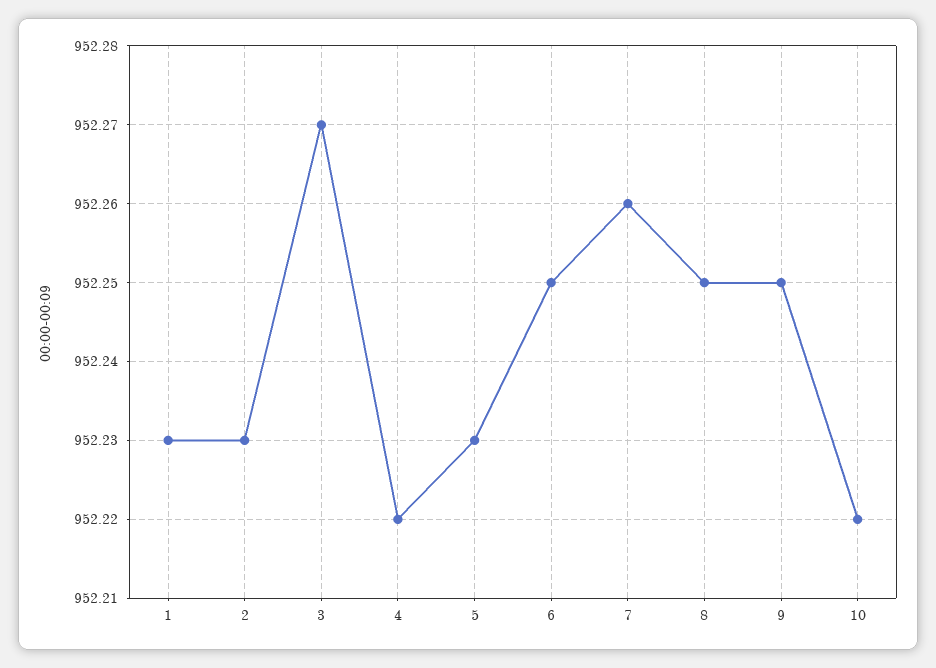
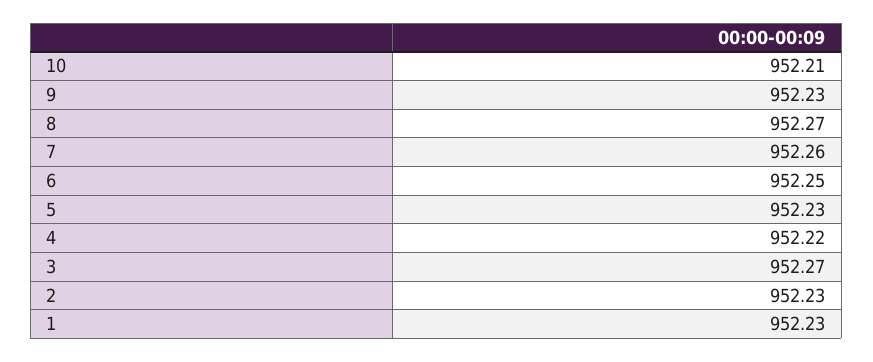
  {
    "1": 952.23,
    "2": 952.23,
    "3": 952.27,
    "4": 952.22,
    "5": 952.23,
    "6": 952.25,
    "7": 952.26,
-   "8": 952.25,
+   "8": 952.27,
-   "9": 952.25,
+   "9": 952.23,
-   "10": 952.22
+   "10": 952.21
  }

